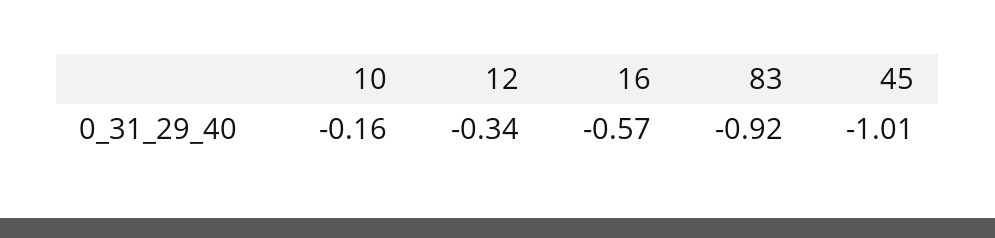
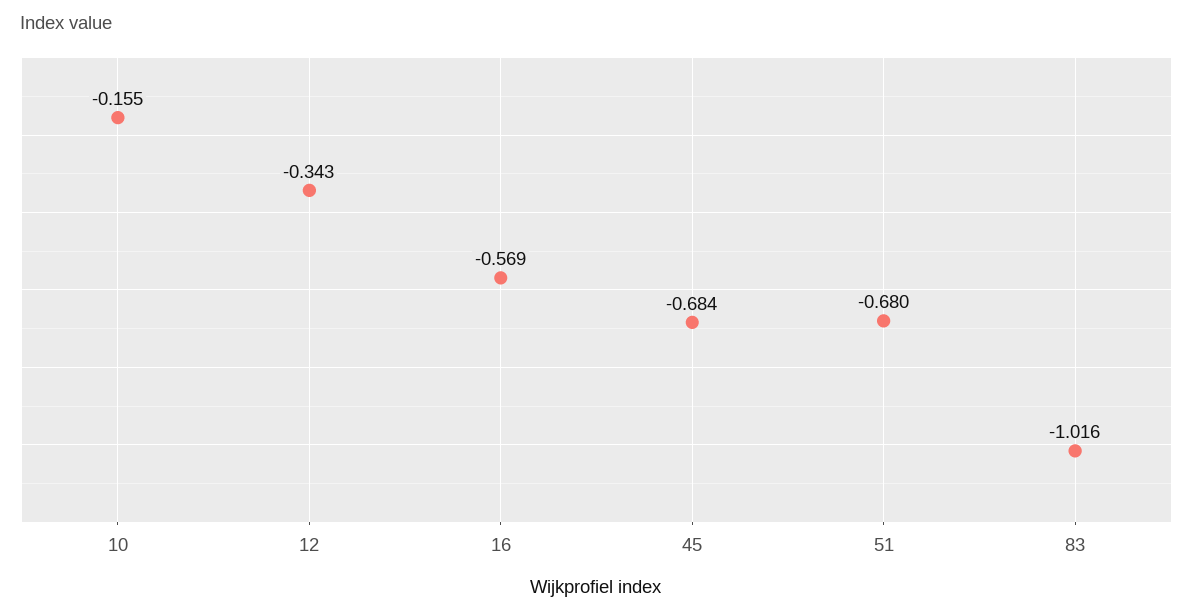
  {
    "10": -0.155,
    "12": -0.343,
    "16": -0.569,
-   "83": -0.92,
+   "83": -1.016,
-   "45": -1.01
+   "45": -0.684,
+   "51": -0.68
  }

